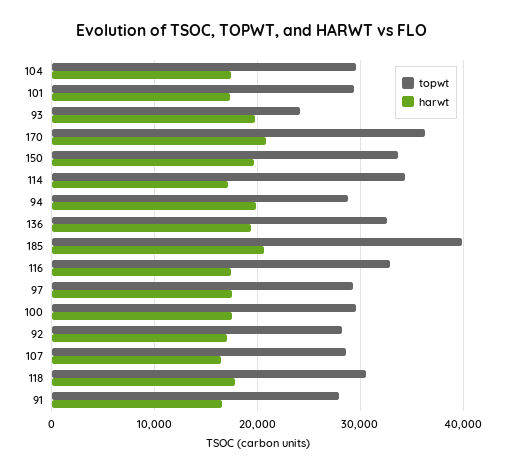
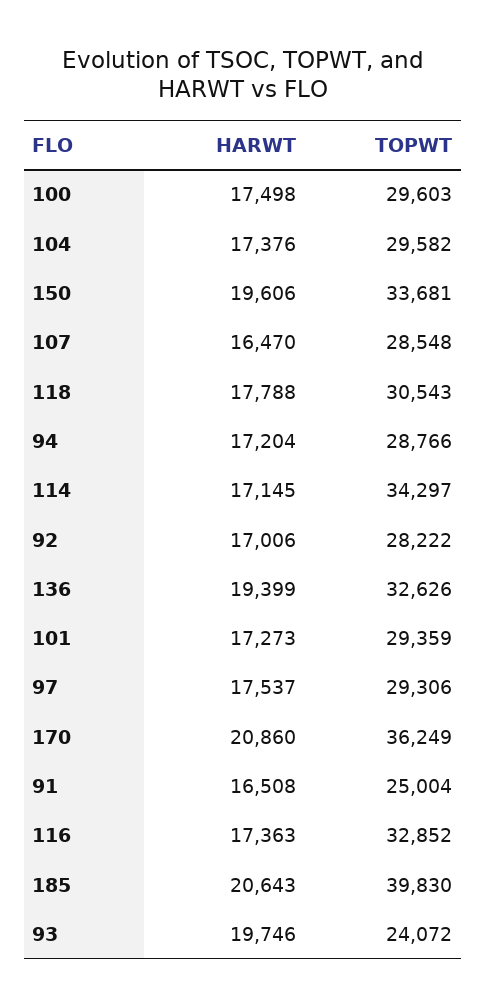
  {
    "topwt": {
      "104": 29582,
      "101": 29359,
      "93": 24072,
      "170": 36249,
      "150": 33681,
      "114": 34297,
      "94": 28766,
      "136": 32626,
      "185": 39830,
      "116": 32852,
      "97": 29306,
      "100": 29603,
      "92": 28222,
      "107": 28548,
      "118": 30543,
-     "91": 28000
+     "91": 25004
    },
    "harwt": {
      "104": 17376,
      "101": 17273,
      "93": 19746,
      "170": 20860,
      "150": 19606,
      "114": 17145,
-     "94": 20000,
+     "94": 17204,
      "136": 19399,
      "185": 20643,
      "116": 17363,
      "97": 17537,
      "100": 17498,
      "92": 17006,
      "107": 16470,
      "118": 17788,
      "91": 16508
    }
  }

